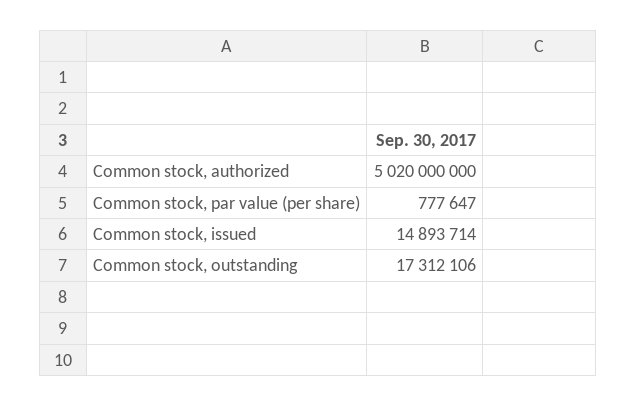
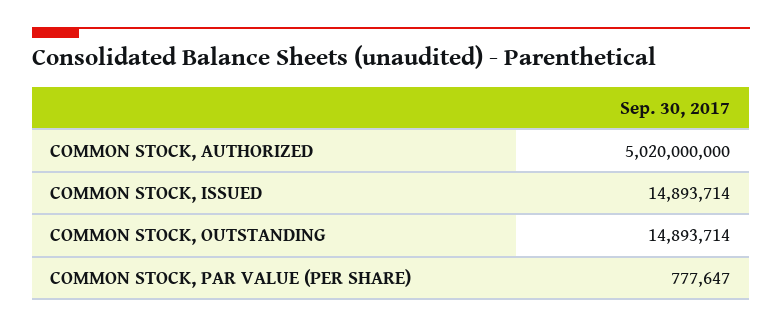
  {
    "Common stock, authorized": 5020000000,
    "Common stock, par value (per share)": 777647,
    "Common stock, issued": 14893714,
-   "Common stock, outstanding": 17312106
+   "Common stock, outstanding": 14893714
  }

